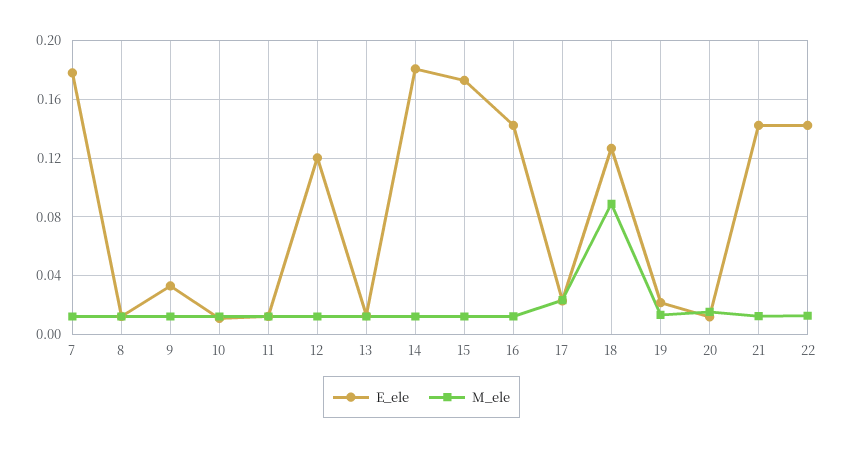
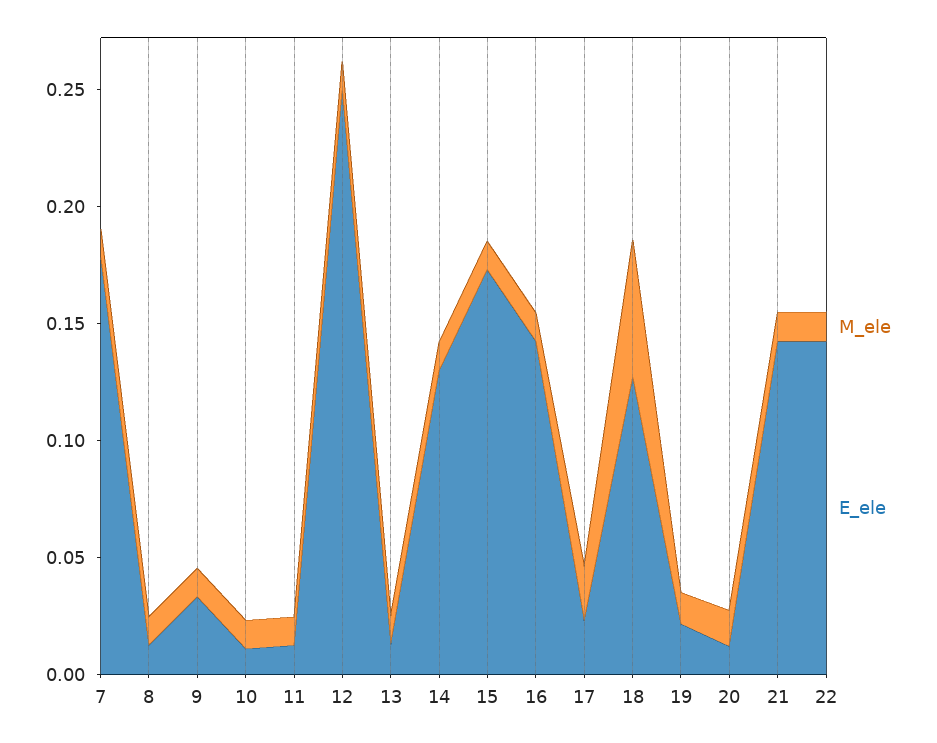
  {
    "E_ele": {
      "7": 0.18,
      "8": 0.01,
      "9": 0.035,
      "10": 0.01,
      "11": 0.01,
-     "12": 0.12,
+     "12": 0.25,
      "13": 0.015,
-     "14": 0.18,
+     "14": 0.13,
      "15": 0.175,
      "16": 0.14,
      "17": 0.025,
      "18": 0.125,
      "19": 0.02,
      "20": 0.01,
      "21": 0.14,
      "22": 0.14
    },
    "M_ele": {
      "7": 0.01,
      "8": 0.01,
      "9": 0.01,
      "10": 0.01,
      "11": 0.01,
      "12": 0.01,
      "13": 0.01,
      "14": 0.01,
      "15": 0.01,
      "16": 0.01,
      "17": 0.025,
-     "18": 0.09,
+     "18": 0.06,
      "19": 0.015,
      "20": 0.015,
      "21": 0.015,
      "22": 0.015
    }
  }

